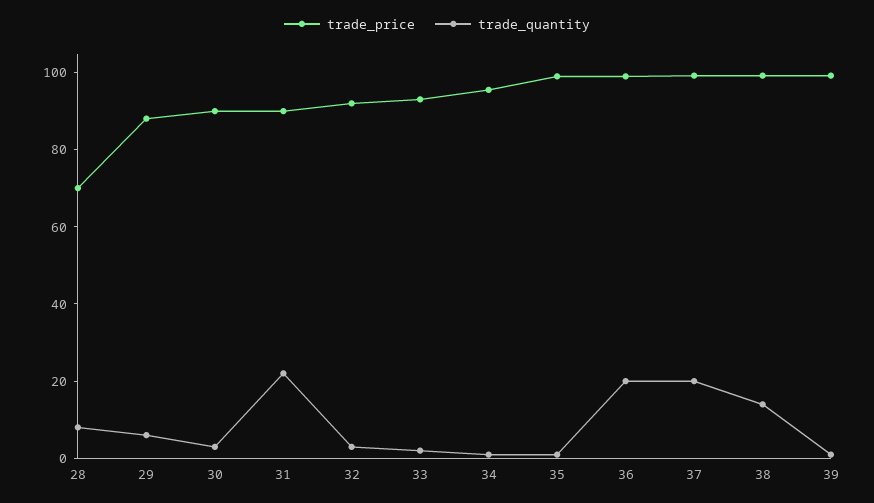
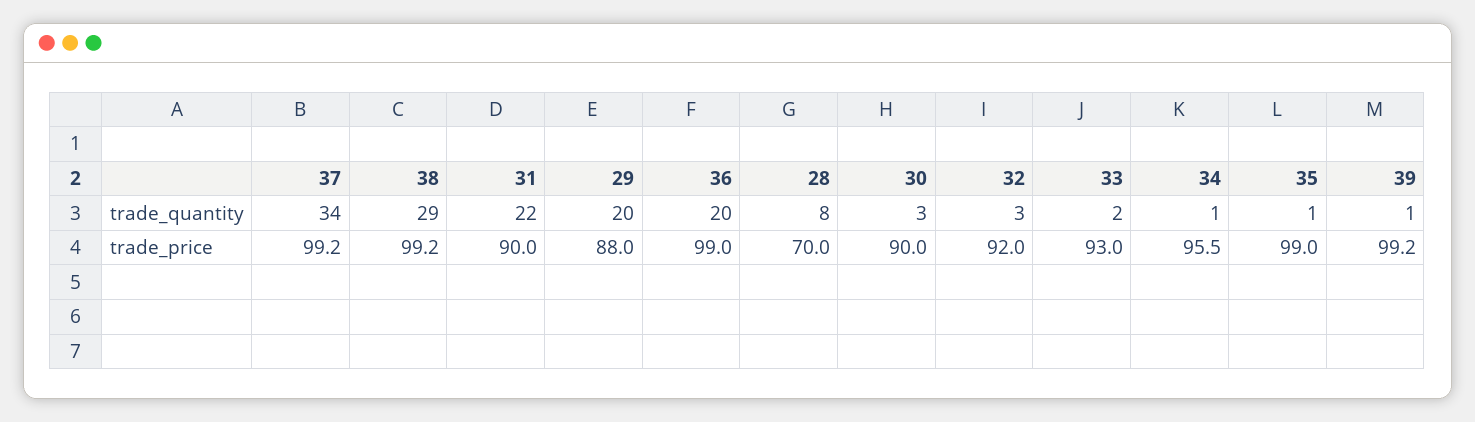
  {
    "trade_price": {
      "28": 70,
      "29": 88,
      "30": 90,
      "31": 90,
      "32": 92,
      "33": 93,
      "34": 95.5,
      "35": 99,
      "36": 99,
      "37": 99.2,
      "38": 99.2,
      "39": 99.2
    },
    "trade_quantity": {
      "28": 8,
-     "29": 5,
+     "29": 20,
      "30": 3,
      "31": 22,
      "32": 3,
      "33": 2,
      "34": 1,
      "35": 1,
      "36": 20,
-     "37": 20,
+     "37": 34,
-     "38": 15,
+     "38": 29,
      "39": 1
    }
  }

